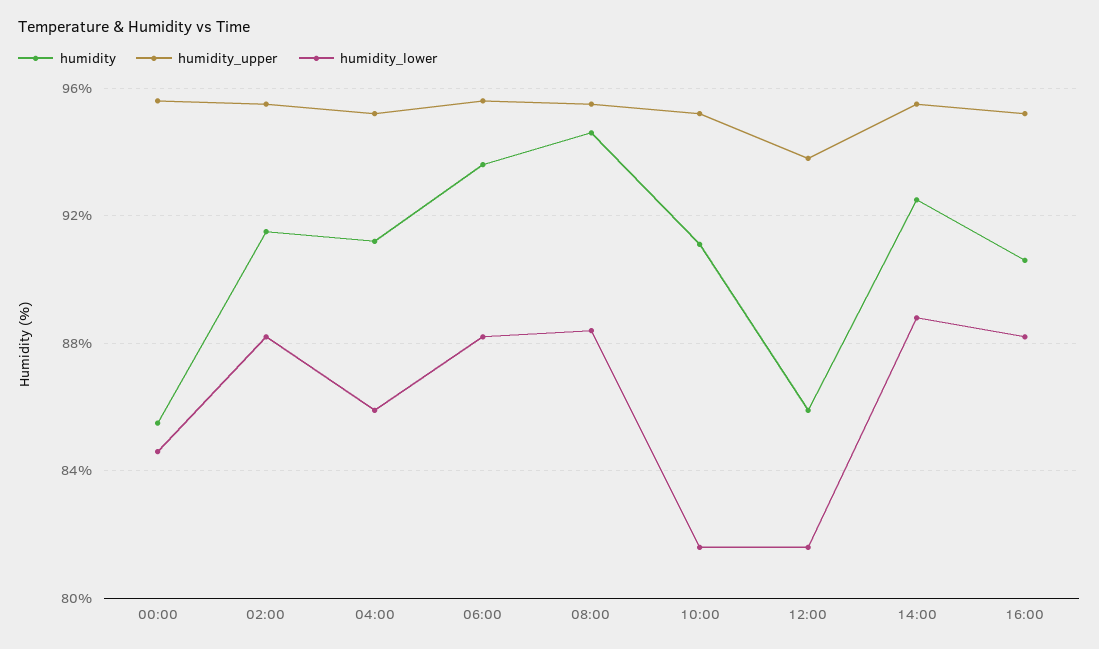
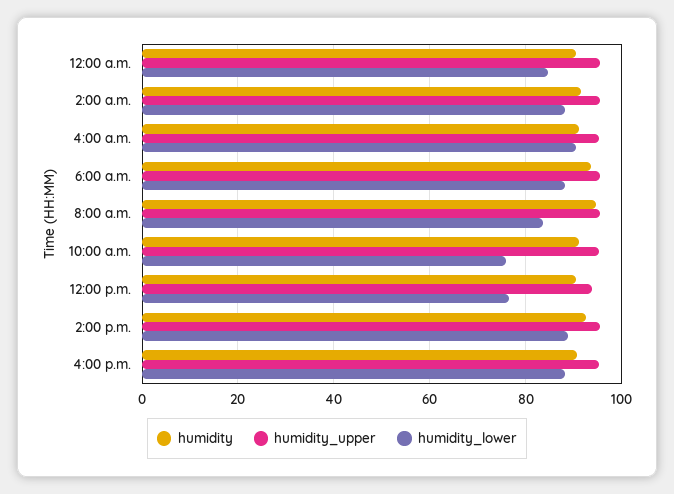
  {
    "humidity": {
-     "00:00": 85.5,
+     "00:00": 90,
      "02:00": 91.5,
      "04:00": 91,
      "06:00": 93.5,
      "08:00": 94.5,
      "10:00": 91,
-     "12:00": 86,
+     "12:00": 90,
      "14:00": 92.5,
      "16:00": 90.5
    },
    "humidity_upper": {
      "00:00": 95.5,
      "02:00": 95.5,
      "04:00": 95,
      "06:00": 95.5,
      "08:00": 95.5,
      "10:00": 95,
      "12:00": 94,
      "14:00": 95.5,
      "16:00": 95
    },
    "humidity_lower": {
      "00:00": 84.5,
      "02:00": 88,
-     "04:00": 86,
+     "04:00": 90,
      "06:00": 88,
-     "08:00": 88.5,
+     "08:00": 84,
-     "10:00": 81.5,
+     "10:00": 76,
-     "12:00": 81.5,
+     "12:00": 76,
      "14:00": 89,
      "16:00": 88
    }
  }

